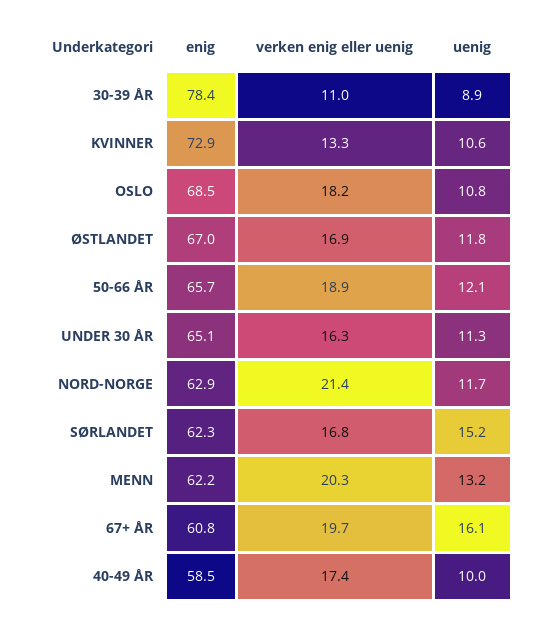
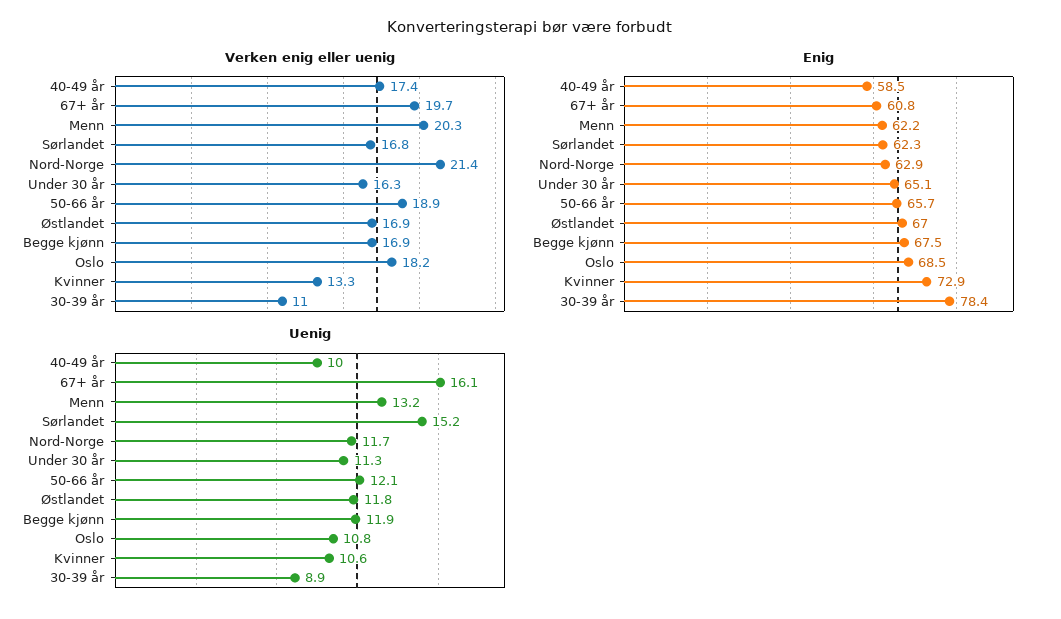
  {
    "enig": {
      "30-39 ÅR": 78.4,
      "KVINNER": 72.9,
      "OSLO": 68.5,
      "ØSTLANDET": 67,
      "50-66 ÅR": 65.7,
      "UNDER 30 ÅR": 65.1,
      "NORD-NORGE": 62.9,
      "SØRLANDET": 62.3,
      "MENN": 62.2,
      "67+ ÅR": 60.8,
-     "40-49 ÅR": 58.5
+     "40-49 ÅR": 58.5,
+     "Begge kjønn": 67.5
    },
    "verken enig eller uenig": {
      "30-39 ÅR": 11,
      "KVINNER": 13.3,
      "OSLO": 18.2,
      "ØSTLANDET": 16.9,
      "50-66 ÅR": 18.9,
      "UNDER 30 ÅR": 16.3,
      "NORD-NORGE": 21.4,
      "SØRLANDET": 16.8,
      "MENN": 20.3,
      "67+ ÅR": 19.7,
-     "40-49 ÅR": 17.4
+     "40-49 ÅR": 17.4,
+     "Begge kjønn": 16.9
    },
    "uenig": {
      "30-39 ÅR": 8.9,
      "KVINNER": 10.6,
      "OSLO": 10.8,
      "ØSTLANDET": 11.8,
      "50-66 ÅR": 12.1,
      "UNDER 30 ÅR": 11.3,
      "NORD-NORGE": 11.7,
      "SØRLANDET": 15.2,
      "MENN": 13.2,
      "67+ ÅR": 16.1,
-     "40-49 ÅR": 10
+     "40-49 ÅR": 10,
+     "Begge kjønn": 11.9
    }
  }

